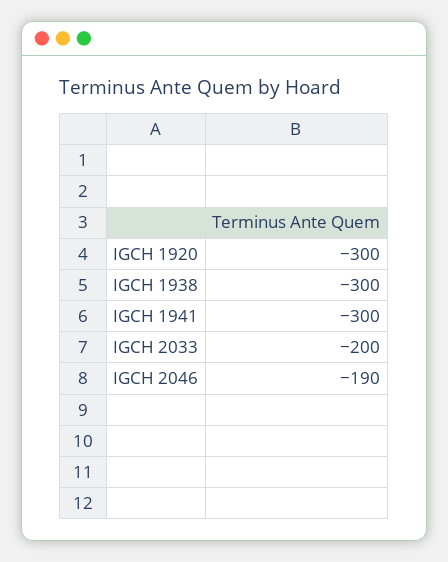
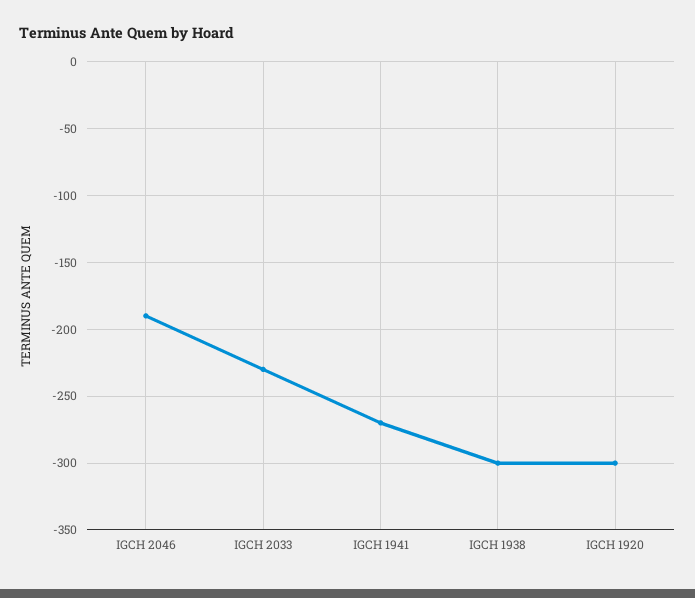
  {
    "IGCH 1920": -300,
    "IGCH 1938": -300,
-   "IGCH 1941": -300,
+   "IGCH 1941": -270,
-   "IGCH 2033": -200,
+   "IGCH 2033": -230,
    "IGCH 2046": -190
  }

